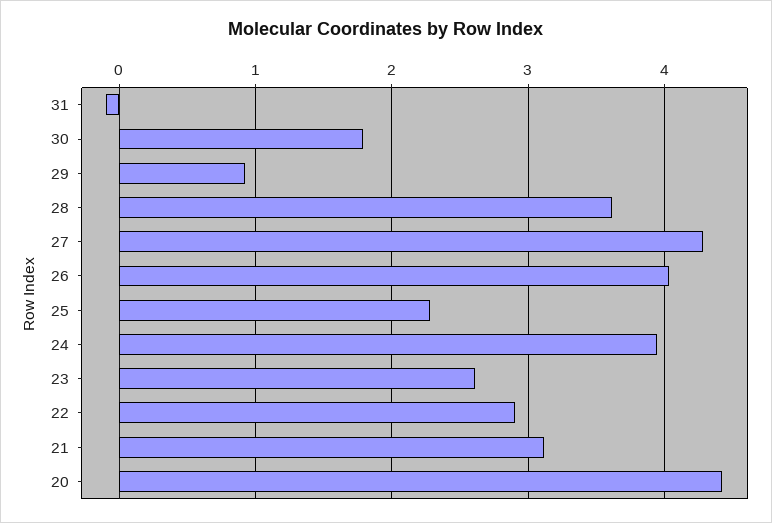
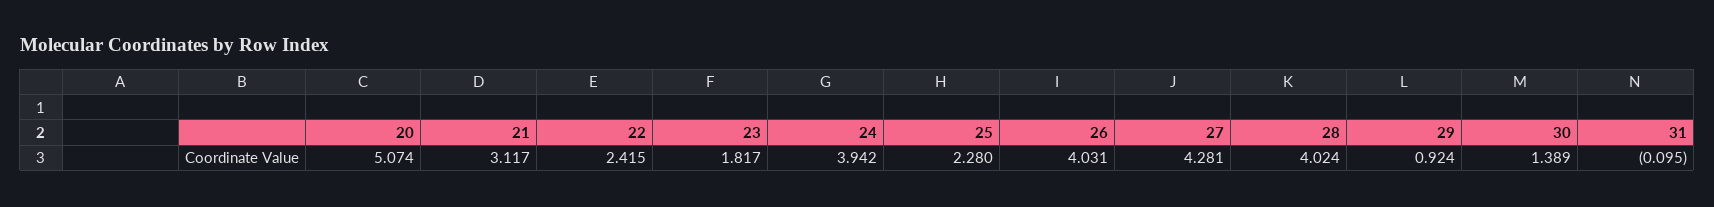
  {
    "31": -0.095,
-   "30": 1.8,
+   "30": 1.389,
    "29": 0.924,
-   "28": 3.6,
+   "28": 4.024,
    "27": 4.281,
    "26": 4.031,
    "25": 2.28,
    "24": 3.942,
-   "23": 2.6,
+   "23": 1.817,
-   "22": 2.9,
+   "22": 2.415,
    "21": 3.117,
-   "20": 4.4
+   "20": 5.074
  }

